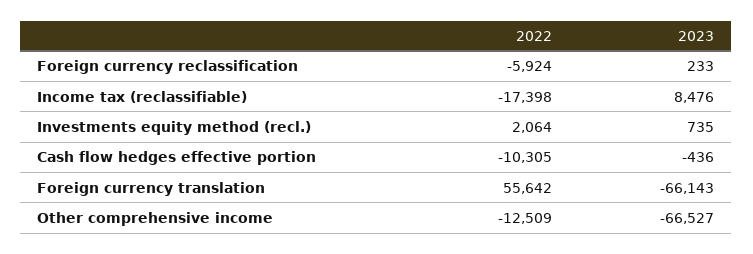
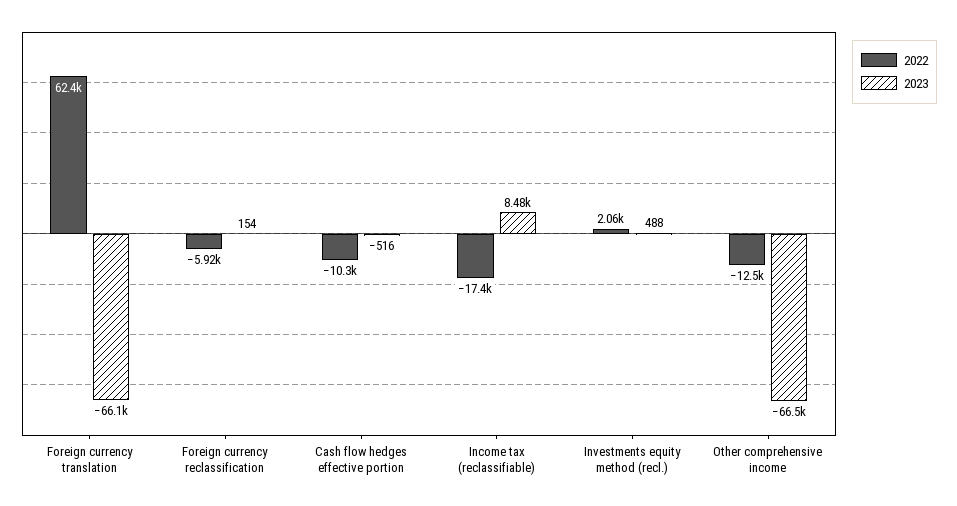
  {
    "2022": {
      "Foreign currency reclassification": -5924,
      "Income tax (reclassifiable)": -17398,
      "Investments equity method (recl.)": 2064,
      "Cash flow hedges effective portion": -10305,
-     "Foreign currency translation": 55642,
+     "Foreign currency translation": 62400,
      "Other comprehensive income": -12509
    },
    "2023": {
-     "Foreign currency reclassification": 233,
+     "Foreign currency reclassification": 154,
      "Income tax (reclassifiable)": 8476,
-     "Investments equity method (recl.)": 735,
+     "Investments equity method (recl.)": 488,
-     "Cash flow hedges effective portion": -436,
+     "Cash flow hedges effective portion": -516,
      "Foreign currency translation": -66143,
      "Other comprehensive income": -66527
    }
  }

